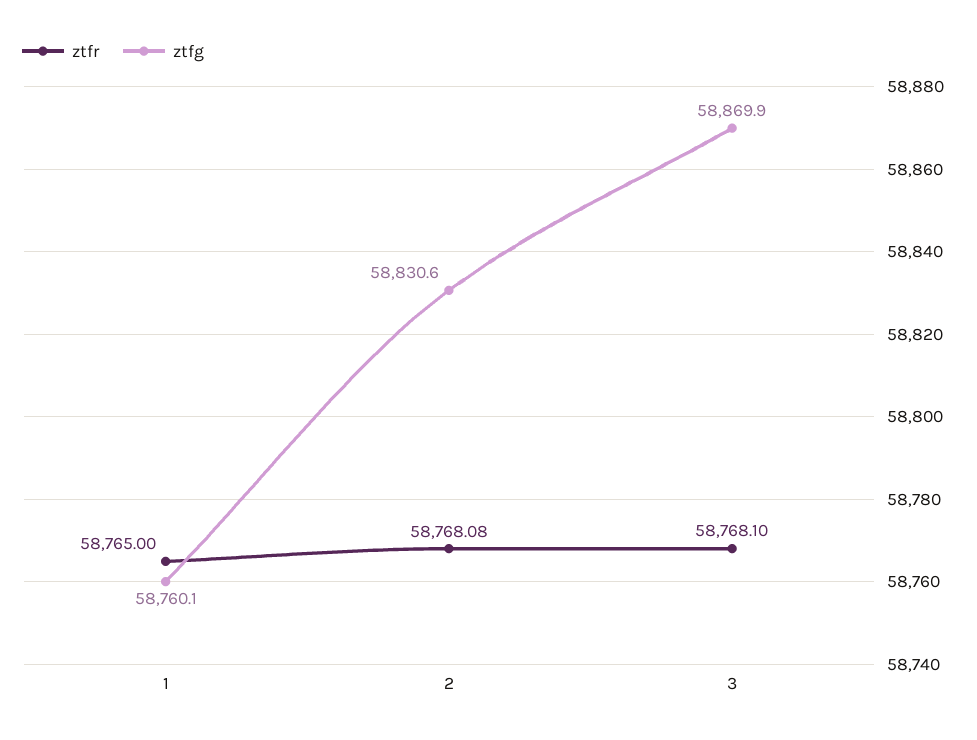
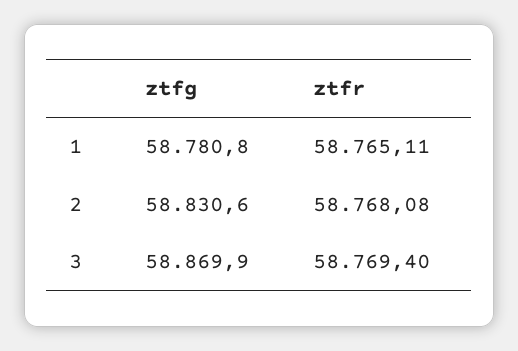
  {
    "ztfr": {
-     "1": 58765,
+     "1": 58765.11,
      "2": 58768.08,
-     "3": 58768.1
+     "3": 58769.4
    },
    "ztfg": {
-     "1": 58760.1,
+     "1": 58780.8,
      "2": 58830.6,
      "3": 58869.9
    }
  }

